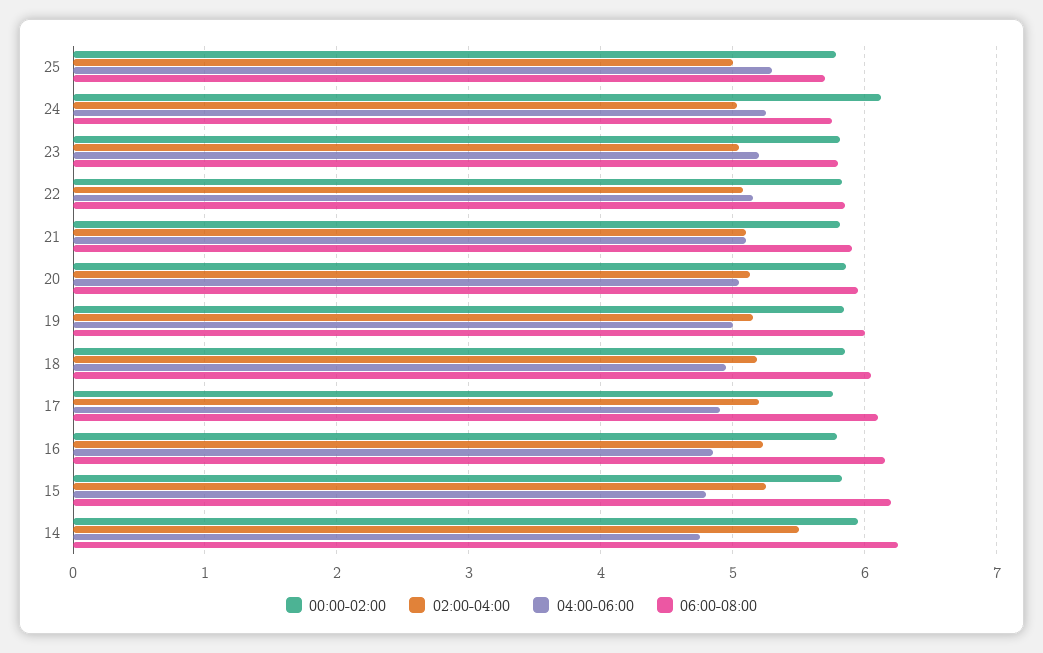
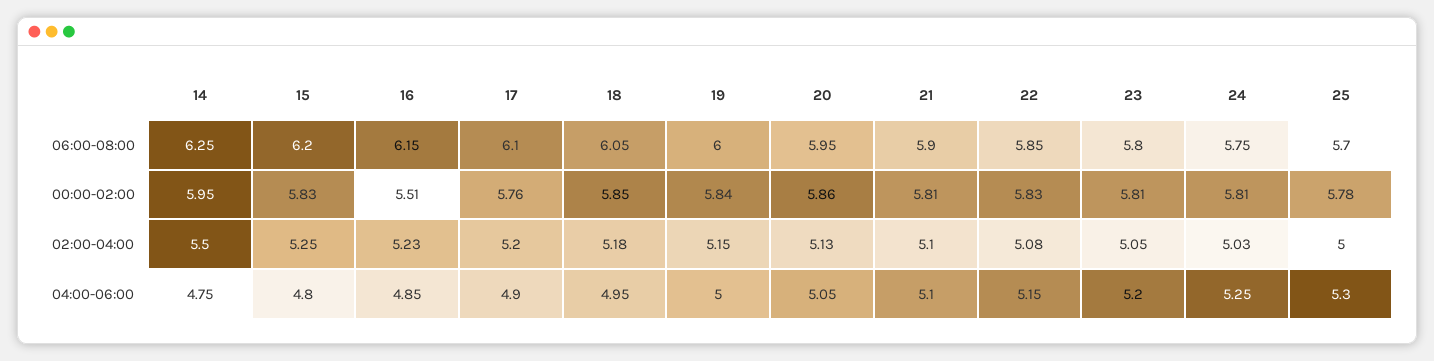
  {
    "00:00-02:00": {
      "25": 5.78,
-     "24": 6.1,
+     "24": 5.81,
      "23": 5.81,
      "22": 5.83,
      "21": 5.81,
      "20": 5.86,
      "19": 5.84,
      "18": 5.85,
      "17": 5.76,
-     "16": 5.8,
+     "16": 5.51,
      "15": 5.83,
      "14": 5.95
    },
    "02:00-04:00": {
      "25": 5,
      "24": 5.03,
      "23": 5.05,
      "22": 5.08,
      "21": 5.1,
      "20": 5.13,
      "19": 5.15,
      "18": 5.18,
      "17": 5.2,
      "16": 5.23,
      "15": 5.25,
      "14": 5.5
    },
    "04:00-06:00": {
      "25": 5.3,
      "24": 5.25,
      "23": 5.2,
      "22": 5.15,
      "21": 5.1,
      "20": 5.05,
      "19": 5,
      "18": 4.95,
      "17": 4.9,
      "16": 4.85,
      "15": 4.8,
      "14": 4.75
    },
    "06:00-08:00": {
      "25": 5.7,
      "24": 5.75,
      "23": 5.8,
      "22": 5.85,
      "21": 5.9,
      "20": 5.95,
      "19": 6,
      "18": 6.05,
      "17": 6.1,
      "16": 6.15,
      "15": 6.2,
      "14": 6.25
    }
  }

